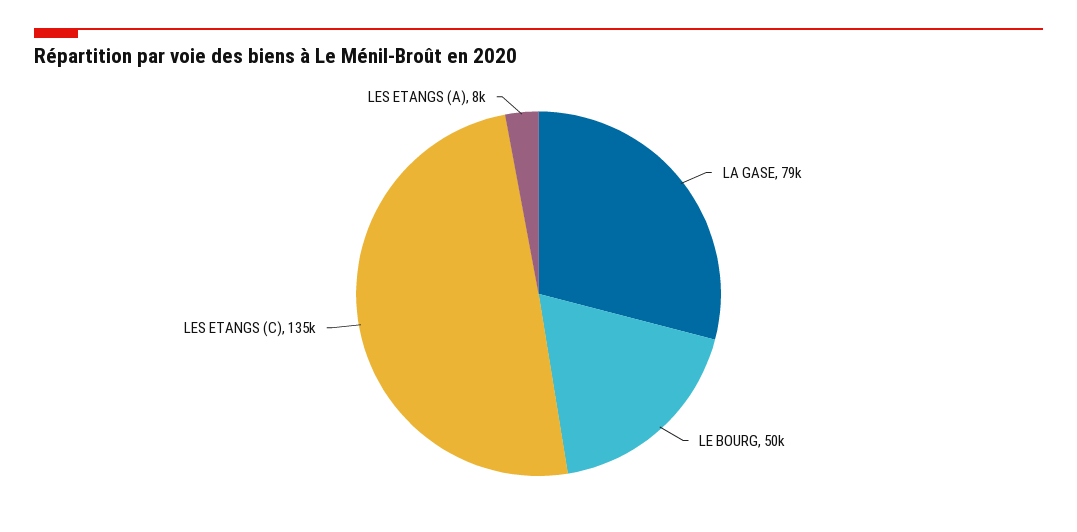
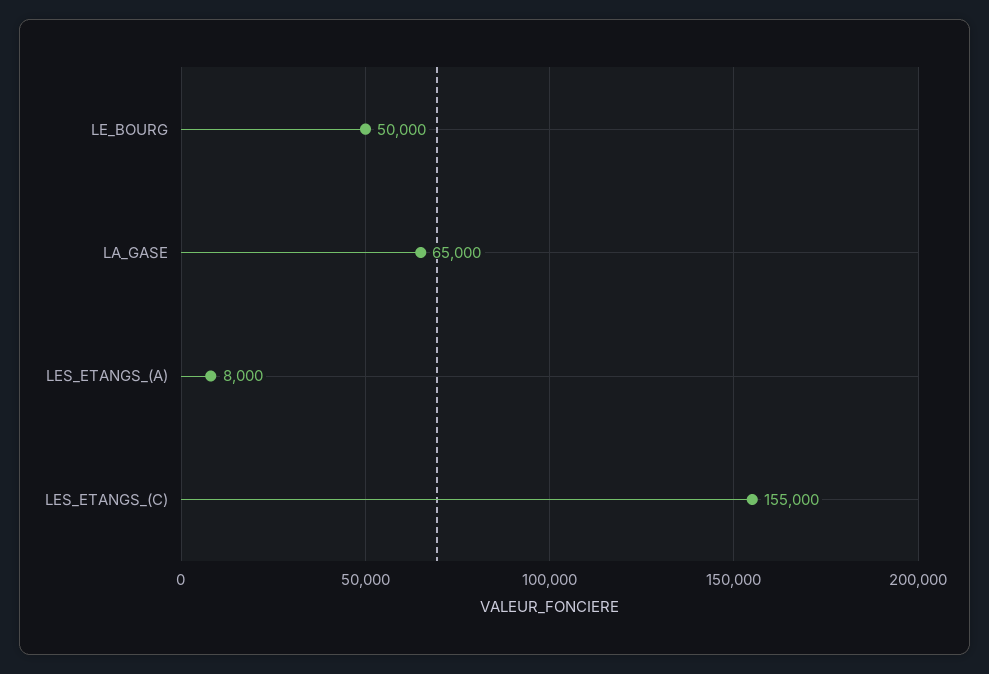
  {
-   "LA GASE": 79000,
+   "LA GASE": 65000,
    "LE BOURG": 50000,
-   "LES ETANGS (C)": 135000,
+   "LES ETANGS (C)": 155000,
    "LES ETANGS (A)": 8000
  }

